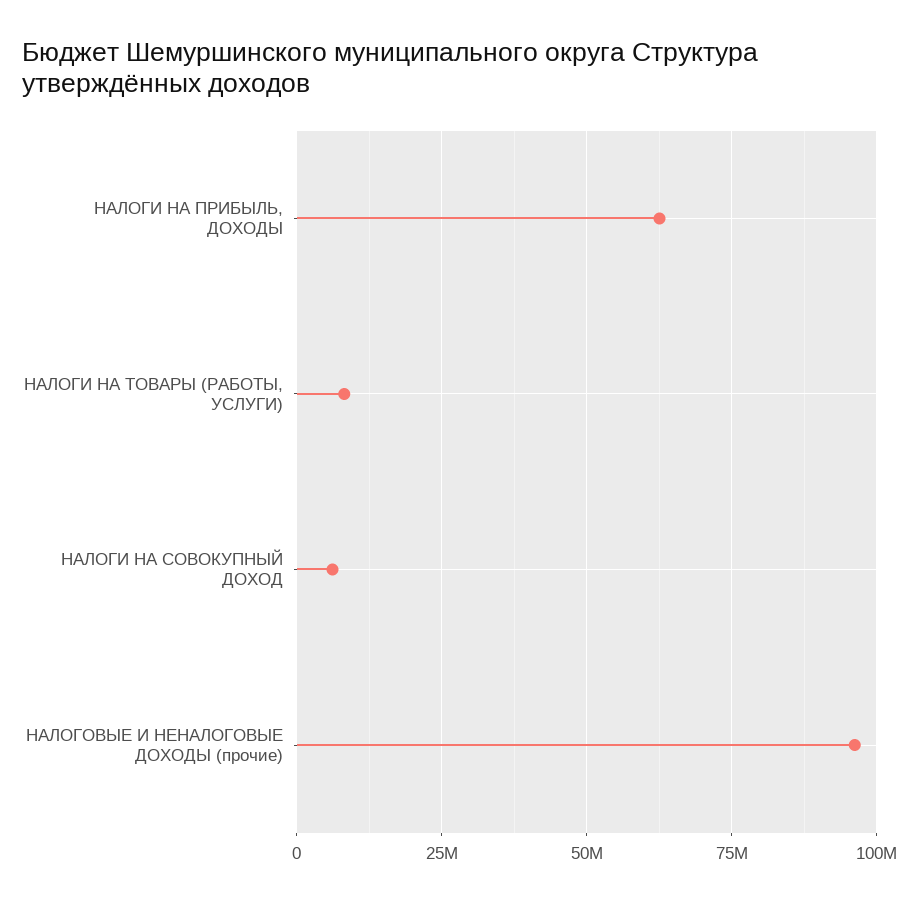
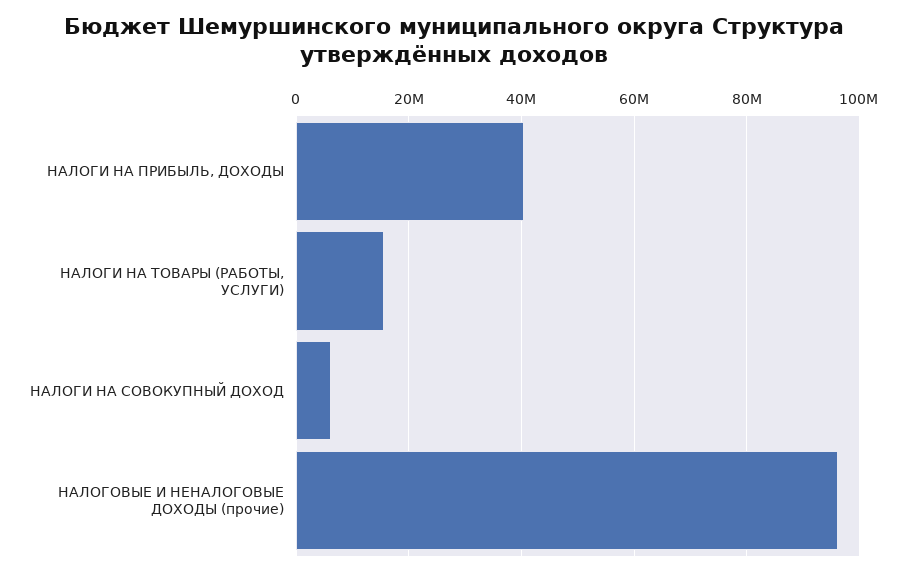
  {
-   "НАЛОГИ НА ПРИБЫЛЬ, ДОХОДЫ": 62500000,
+   "НАЛОГИ НА ПРИБЫЛЬ, ДОХОДЫ": 40000000,
-   "НАЛОГИ НА ТОВАРЫ (РАБОТЫ, УСЛУГИ)": 7500000,
+   "НАЛОГИ НА ТОВАРЫ (РАБОТЫ, УСЛУГИ)": 16000000,
    "НАЛОГИ НА СОВОКУПНЫЙ ДОХОД": 6000000,
    "НАЛОГОВЫЕ И НЕНАЛОГОВЫЕ ДОХОДЫ (прочие)": 96000000
  }

